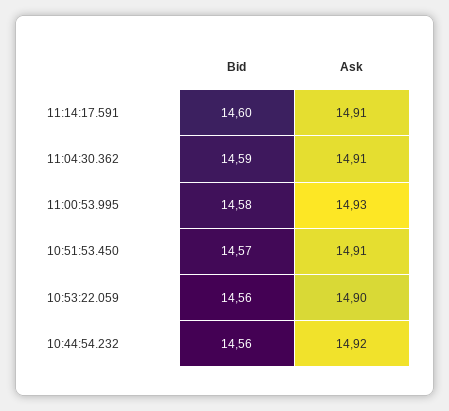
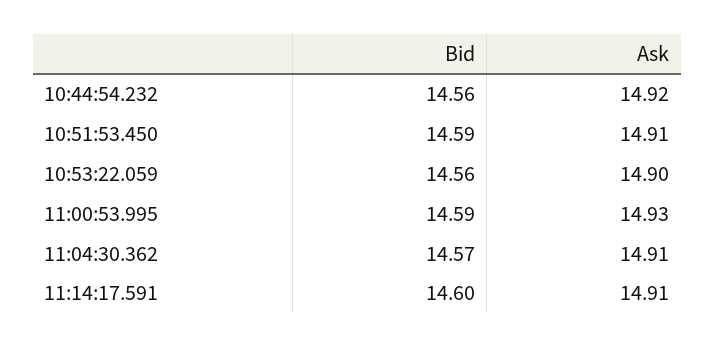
  {
    "Bid": {
      "11:14:17.591": 14.6,
-     "11:04:30.362": 14.59,
+     "11:04:30.362": 14.57,
-     "11:00:53.995": 14.58,
+     "11:00:53.995": 14.59,
-     "10:51:53.450": 14.57,
+     "10:51:53.450": 14.59,
      "10:53:22.059": 14.56,
      "10:44:54.232": 14.56
    },
    "Ask": {
      "11:14:17.591": 14.91,
      "11:04:30.362": 14.91,
      "11:00:53.995": 14.93,
      "10:51:53.450": 14.91,
      "10:53:22.059": 14.9,
      "10:44:54.232": 14.92
    }
  }

